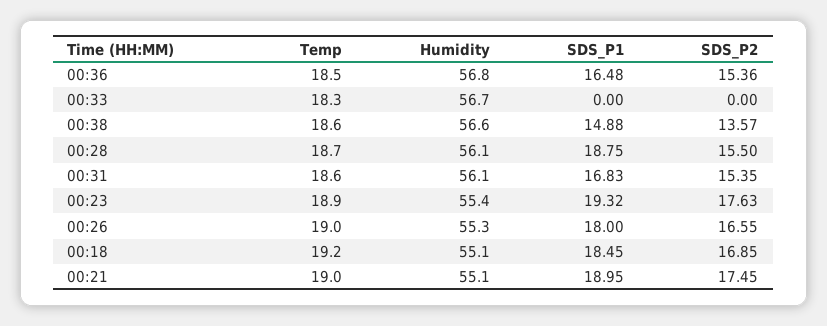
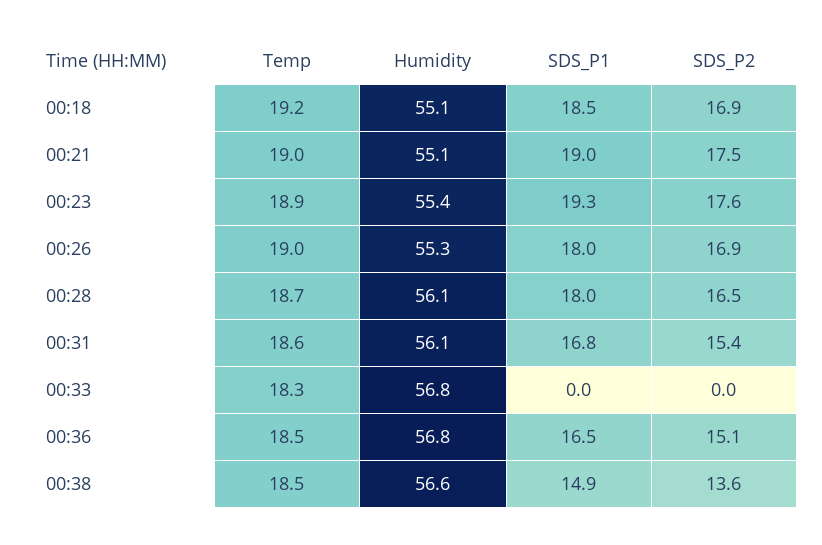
  {
    "Temp": {
      "00:36": 18.5,
      "00:33": 18.3,
-     "00:38": 18.6,
+     "00:38": 18.5,
      "00:28": 18.7,
      "00:31": 18.6,
      "00:23": 18.9,
      "00:26": 19,
      "00:18": 19.2,
      "00:21": 19
    },
    "Humidity": {
      "00:36": 56.8,
-     "00:33": 56.7,
+     "00:33": 56.8,
      "00:38": 56.6,
      "00:28": 56.1,
      "00:31": 56.1,
      "00:23": 55.4,
      "00:26": 55.3,
      "00:18": 55.1,
      "00:21": 55.1
    },
    "SDS_P1": {
      "00:36": 16.48,
      "00:33": 0,
      "00:38": 14.88,
-     "00:28": 18.75,
+     "00:28": 18,
      "00:31": 16.83,
      "00:23": 19.32,
      "00:26": 18,
      "00:18": 18.45,
      "00:21": 18.95
    },
    "SDS_P2": {
-     "00:36": 15.36,
+     "00:36": 15.1,
      "00:33": 0,
      "00:38": 13.57,
-     "00:28": 15.5,
+     "00:28": 16.5,
      "00:31": 15.35,
      "00:23": 17.63,
-     "00:26": 16.55,
+     "00:26": 16.9,
      "00:18": 16.85,
      "00:21": 17.45
    }
  }

